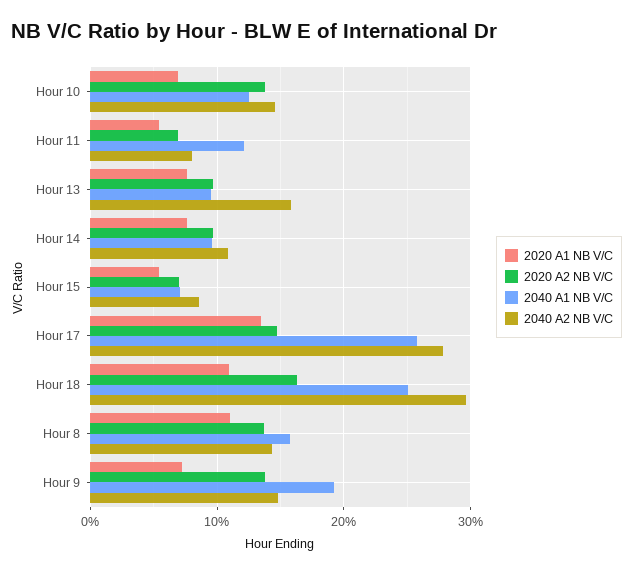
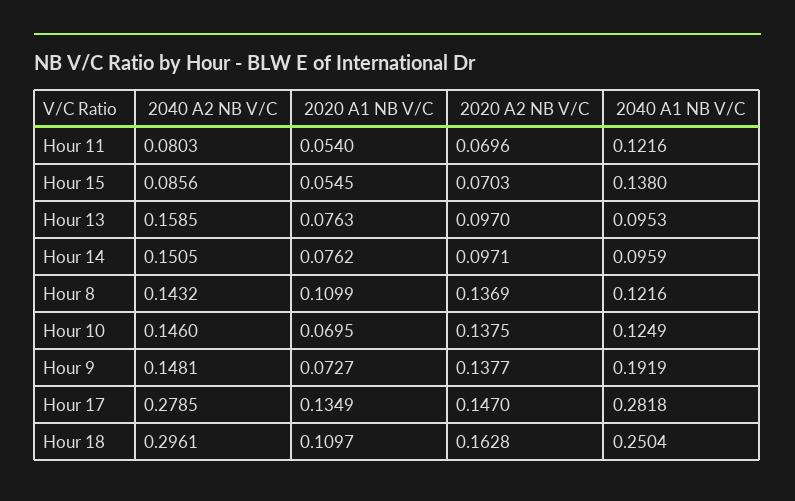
  {
    "2020 A1 NB V/C": {
      "Hour 10": 0.0695,
      "Hour 11": 0.054,
      "Hour 13": 0.0763,
      "Hour 14": 0.0762,
      "Hour 15": 0.0545,
      "Hour 17": 0.1349,
      "Hour 18": 0.1097,
      "Hour 8": 0.1099,
      "Hour 9": 0.0727
    },
    "2020 A2 NB V/C": {
      "Hour 10": 0.1375,
      "Hour 11": 0.0696,
      "Hour 13": 0.097,
      "Hour 14": 0.0971,
      "Hour 15": 0.0703,
      "Hour 17": 0.147,
      "Hour 18": 0.1628,
      "Hour 8": 0.1369,
      "Hour 9": 0.1377
    },
    "2040 A1 NB V/C": {
      "Hour 10": 0.1249,
      "Hour 11": 0.1216,
      "Hour 13": 0.0953,
      "Hour 14": 0.0959,
-     "Hour 15": 0.07,
+     "Hour 15": 0.138,
-     "Hour 17": 0.26,
+     "Hour 17": 0.2818,
      "Hour 18": 0.2504,
-     "Hour 8": 0.16,
+     "Hour 8": 0.1216,
      "Hour 9": 0.1919
    },
    "2040 A2 NB V/C": {
      "Hour 10": 0.146,
      "Hour 11": 0.0803,
      "Hour 13": 0.1585,
-     "Hour 14": 0.11,
+     "Hour 14": 0.1505,
      "Hour 15": 0.0856,
      "Hour 17": 0.2785,
      "Hour 18": 0.2961,
      "Hour 8": 0.1432,
      "Hour 9": 0.1481
    }
  }

